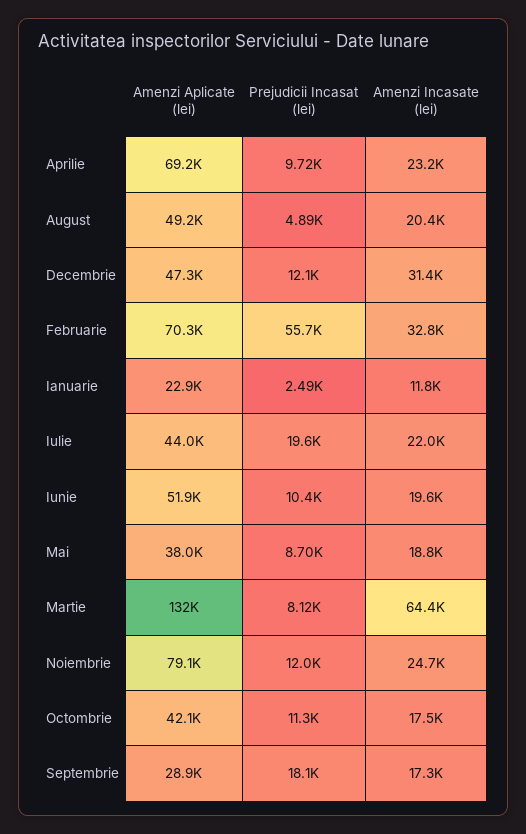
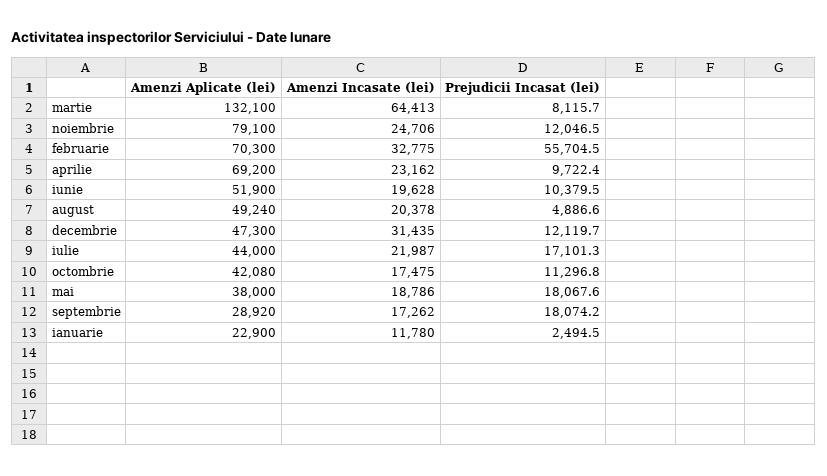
  {
    "Amenzi Aplicate (lei)": {
      "Aprilie": 69200,
      "August": 49240,
      "Decembrie": 47300,
      "Februarie": 70300,
      "Ianuarie": 22900,
      "Iulie": 44000,
      "Iunie": 51900,
      "Mai": 38000,
      "Martie": 132100,
      "Noiembrie": 79100,
      "Octombrie": 42080,
      "Septembrie": 28920
    },
    "Prejudicii Incasat (lei)": {
      "Aprilie": 9722.4,
      "August": 4886.6,
      "Decembrie": 12119.7,
      "Februarie": 55704.5,
      "Ianuarie": 2494.5,
-     "Iulie": 19600,
+     "Iulie": 17101.3,
      "Iunie": 10379.5,
-     "Mai": 8700,
+     "Mai": 18067.6,
      "Martie": 8115.7,
      "Noiembrie": 12046.5,
      "Octombrie": 11296.8,
      "Septembrie": 18074.2
    },
    "Amenzi Incasate (lei)": {
      "Aprilie": 23162,
      "August": 20378,
      "Decembrie": 31435,
      "Februarie": 32775,
      "Ianuarie": 11780,
      "Iulie": 21987,
      "Iunie": 19628,
      "Mai": 18786,
      "Martie": 64413,
      "Noiembrie": 24706,
      "Octombrie": 17475,
      "Septembrie": 17262
    }
  }

